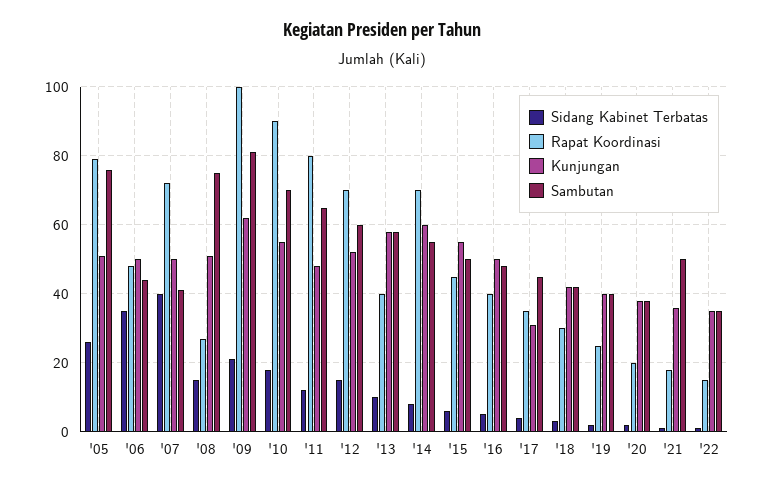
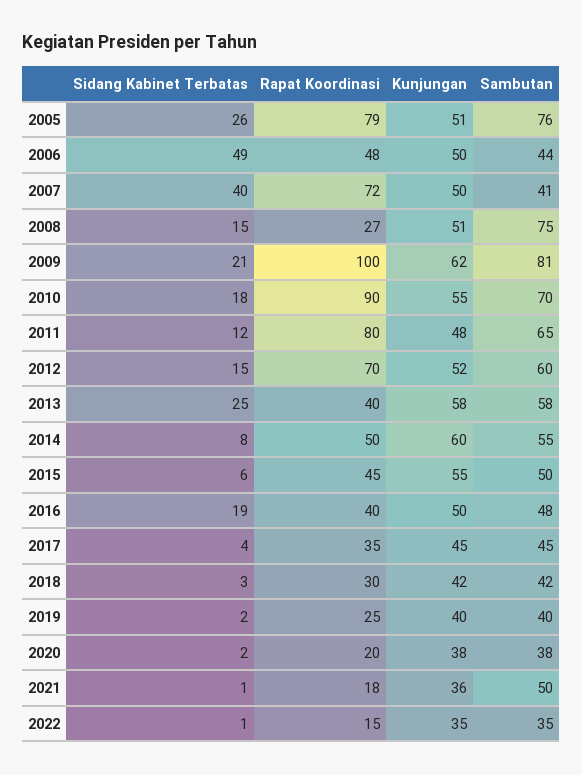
  {
    "Sidang Kabinet Terbatas": {
      "'05": 26,
-     "'06": 35,
+     "'06": 49,
      "'07": 40,
      "'08": 15,
      "'09": 21,
      "'10": 18,
      "'11": 12,
      "'12": 15,
-     "'13": 10,
+     "'13": 25,
      "'14": 8,
      "'15": 6,
-     "'16": 5,
+     "'16": 19,
      "'17": 4,
      "'18": 3,
      "'19": 2,
      "'20": 2,
      "'21": 1,
      "'22": 1
    },
    "Rapat Koordinasi": {
      "'05": 79,
      "'06": 48,
      "'07": 72,
      "'08": 27,
      "'09": 100,
      "'10": 90,
      "'11": 80,
      "'12": 70,
      "'13": 40,
-     "'14": 70,
+     "'14": 50,
      "'15": 45,
      "'16": 40,
      "'17": 35,
      "'18": 30,
      "'19": 25,
      "'20": 20,
      "'21": 18,
      "'22": 15
    },
    "Kunjungan": {
      "'05": 51,
      "'06": 50,
      "'07": 50,
      "'08": 51,
      "'09": 62,
      "'10": 55,
      "'11": 48,
      "'12": 52,
      "'13": 58,
      "'14": 60,
      "'15": 55,
      "'16": 50,
-     "'17": 30,
+     "'17": 45,
      "'18": 42,
      "'19": 40,
      "'20": 38,
      "'21": 36,
      "'22": 35
    },
    "Sambutan": {
      "'05": 76,
      "'06": 44,
      "'07": 41,
      "'08": 75,
      "'09": 81,
      "'10": 70,
      "'11": 65,
      "'12": 60,
      "'13": 58,
      "'14": 55,
      "'15": 50,
      "'16": 48,
      "'17": 45,
      "'18": 42,
      "'19": 40,
      "'20": 38,
      "'21": 50,
      "'22": 35
    }
  }

